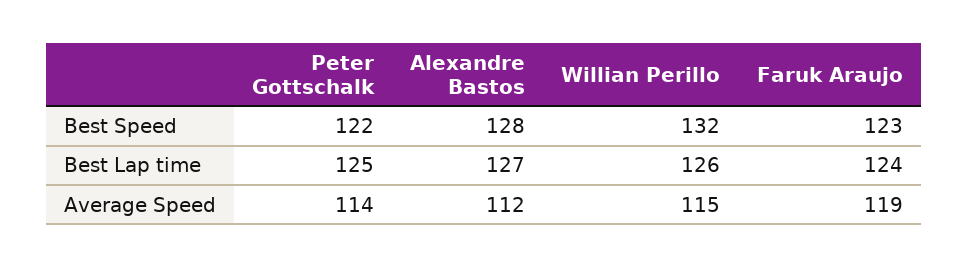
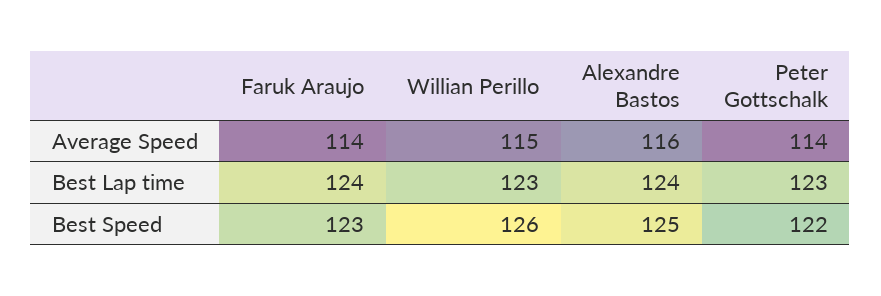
  {
    "Peter Gottschalk": {
      "Best Speed": 122,
-     "Best Lap time": 125,
+     "Best Lap time": 123,
      "Average Speed": 114
    },
    "Alexandre Bastos": {
-     "Best Speed": 128,
+     "Best Speed": 125,
-     "Best Lap time": 127,
+     "Best Lap time": 124,
-     "Average Speed": 112
+     "Average Speed": 116
    },
    "Willian Perillo": {
-     "Best Speed": 132,
+     "Best Speed": 126,
-     "Best Lap time": 126,
+     "Best Lap time": 123,
      "Average Speed": 115
    },
    "Faruk Araujo": {
      "Best Speed": 123,
      "Best Lap time": 124,
-     "Average Speed": 119
+     "Average Speed": 114
    }
  }

